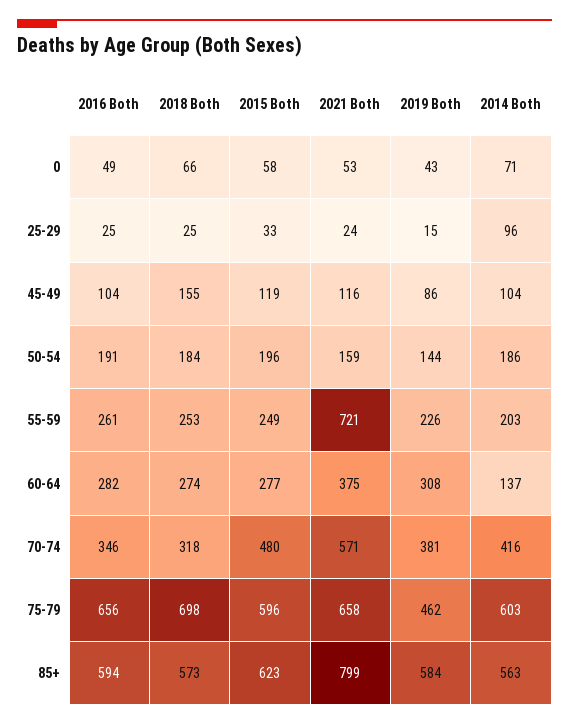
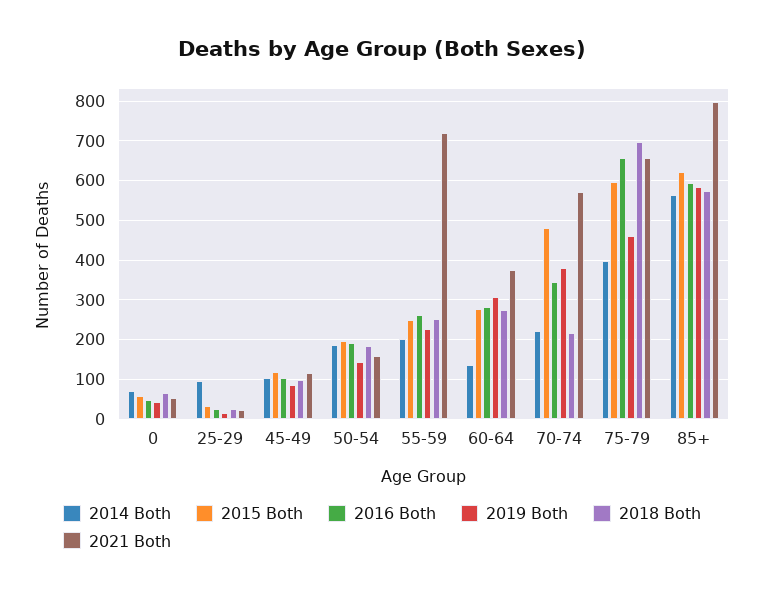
  {
    "2016 Both": {
      "0": 49,
      "25-29": 25,
      "45-49": 104,
      "50-54": 191,
      "55-59": 261,
      "60-64": 282,
      "70-74": 346,
      "75-79": 656,
      "85+": 594
    },
    "2018 Both": {
      "0": 66,
      "25-29": 25,
-     "45-49": 155,
+     "45-49": 100,
      "50-54": 184,
      "55-59": 253,
      "60-64": 274,
-     "70-74": 318,
+     "70-74": 220,
      "75-79": 698,
      "85+": 573
    },
    "2015 Both": {
      "0": 58,
      "25-29": 33,
      "45-49": 119,
      "50-54": 196,
      "55-59": 249,
      "60-64": 277,
      "70-74": 480,
      "75-79": 596,
      "85+": 623
    },
    "2021 Both": {
      "0": 53,
      "25-29": 24,
      "45-49": 116,
      "50-54": 159,
      "55-59": 721,
      "60-64": 375,
      "70-74": 571,
      "75-79": 658,
      "85+": 799
    },
    "2019 Both": {
      "0": 43,
      "25-29": 15,
      "45-49": 86,
      "50-54": 144,
      "55-59": 226,
      "60-64": 308,
      "70-74": 381,
      "75-79": 462,
      "85+": 584
    },
    "2014 Both": {
      "0": 71,
      "25-29": 96,
      "45-49": 104,
      "50-54": 186,
      "55-59": 203,
      "60-64": 137,
-     "70-74": 416,
+     "70-74": 220,
-     "75-79": 603,
+     "75-79": 400,
      "85+": 563
    }
  }

